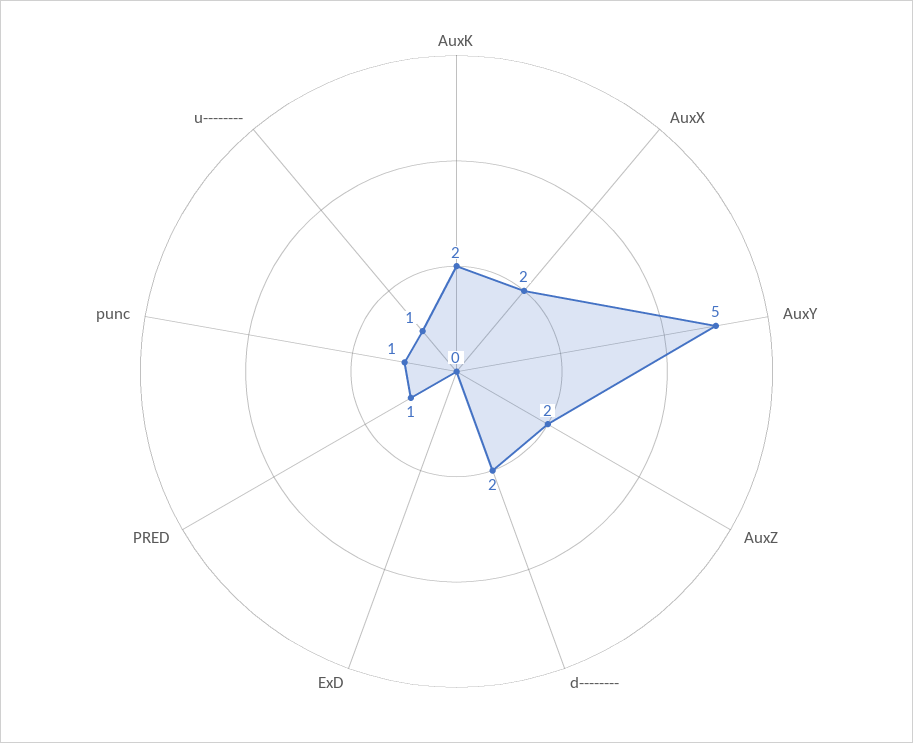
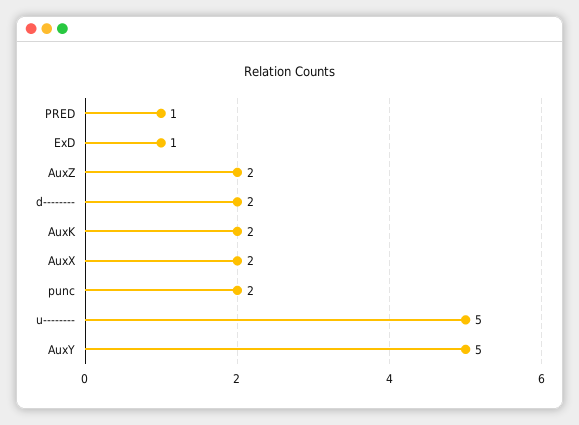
  {
    "AuxK": 2,
    "AuxX": 2,
    "AuxY": 5,
    "AuxZ": 2,
    "d--------": 2,
-   "ExD": 0,
+   "ExD": 1,
    "PRED": 1,
-   "punc": 1,
+   "punc": 2,
-   "u--------": 1
+   "u--------": 5
  }

